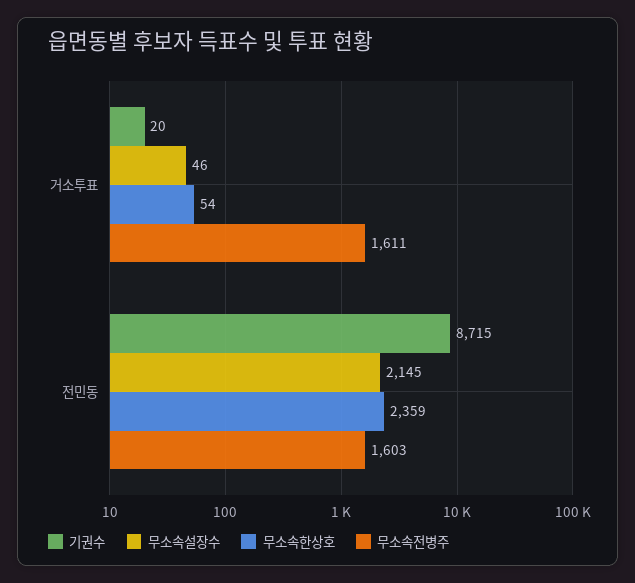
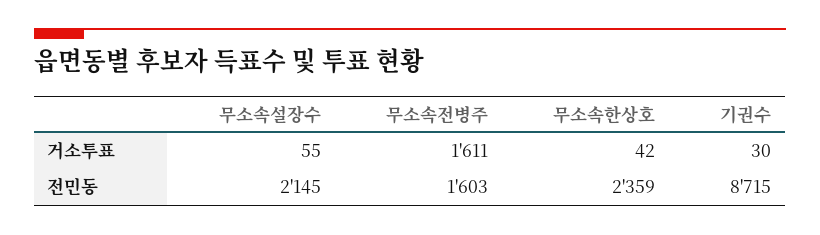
  {
    "기권수": {
-     "거소투표": 20,
+     "거소투표": 30,
      "전민동": 8715
    },
    "무소속설장수": {
-     "거소투표": 46,
+     "거소투표": 55,
      "전민동": 2145
    },
    "무소속한상호": {
-     "거소투표": 54,
+     "거소투표": 42,
      "전민동": 2359
    },
    "무소속전병주": {
      "거소투표": 1611,
      "전민동": 1603
    }
  }

